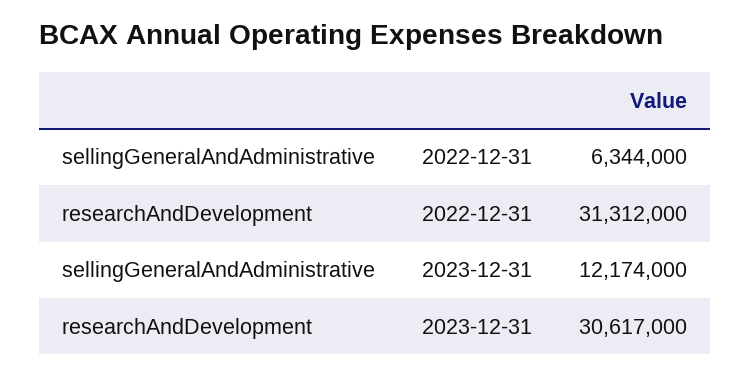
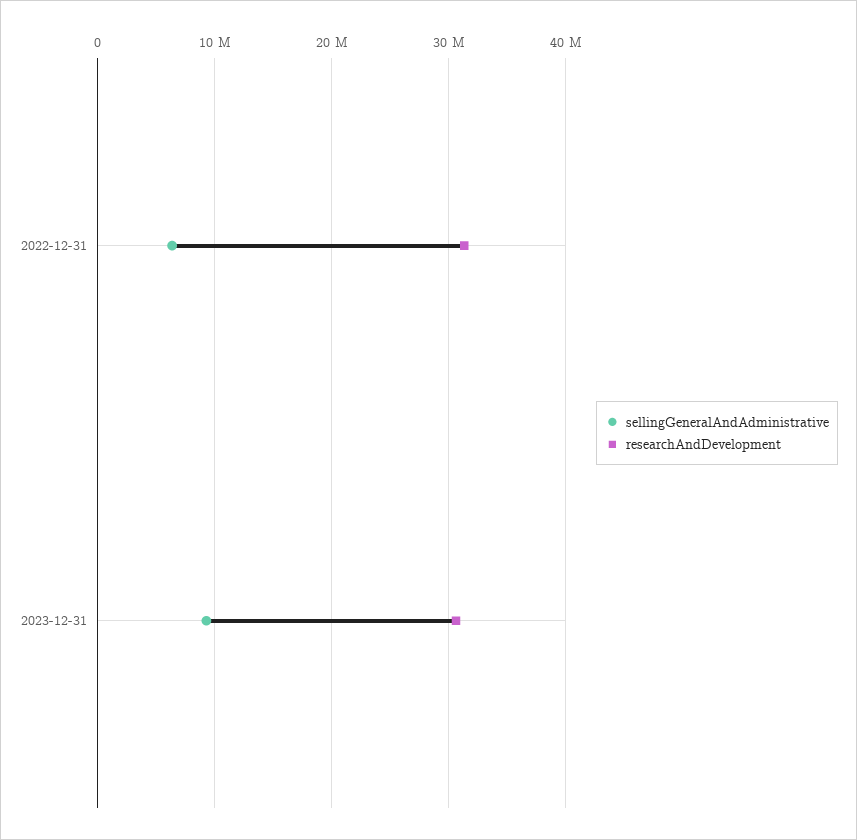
  {
    "sellingGeneralAndAdministrative": {
      "2022-12-31": 6344000,
-     "2023-12-31": 12174000
+     "2023-12-31": 9000000
    },
    "researchAndDevelopment": {
      "2022-12-31": 31312000,
      "2023-12-31": 30617000
    }
  }

